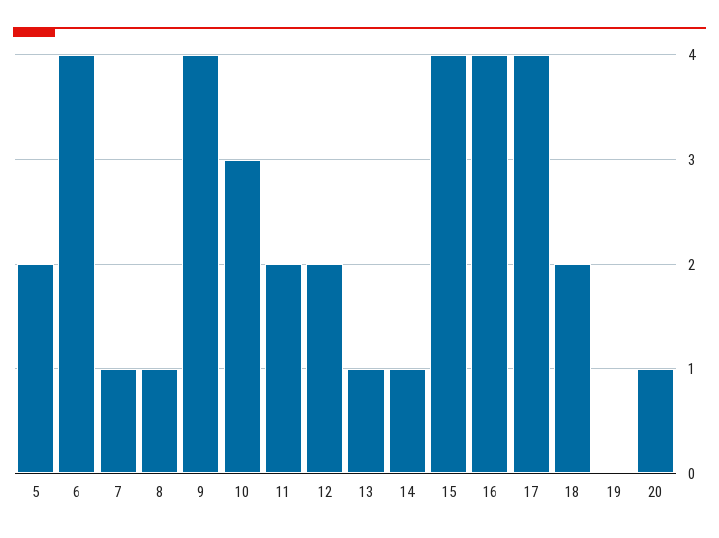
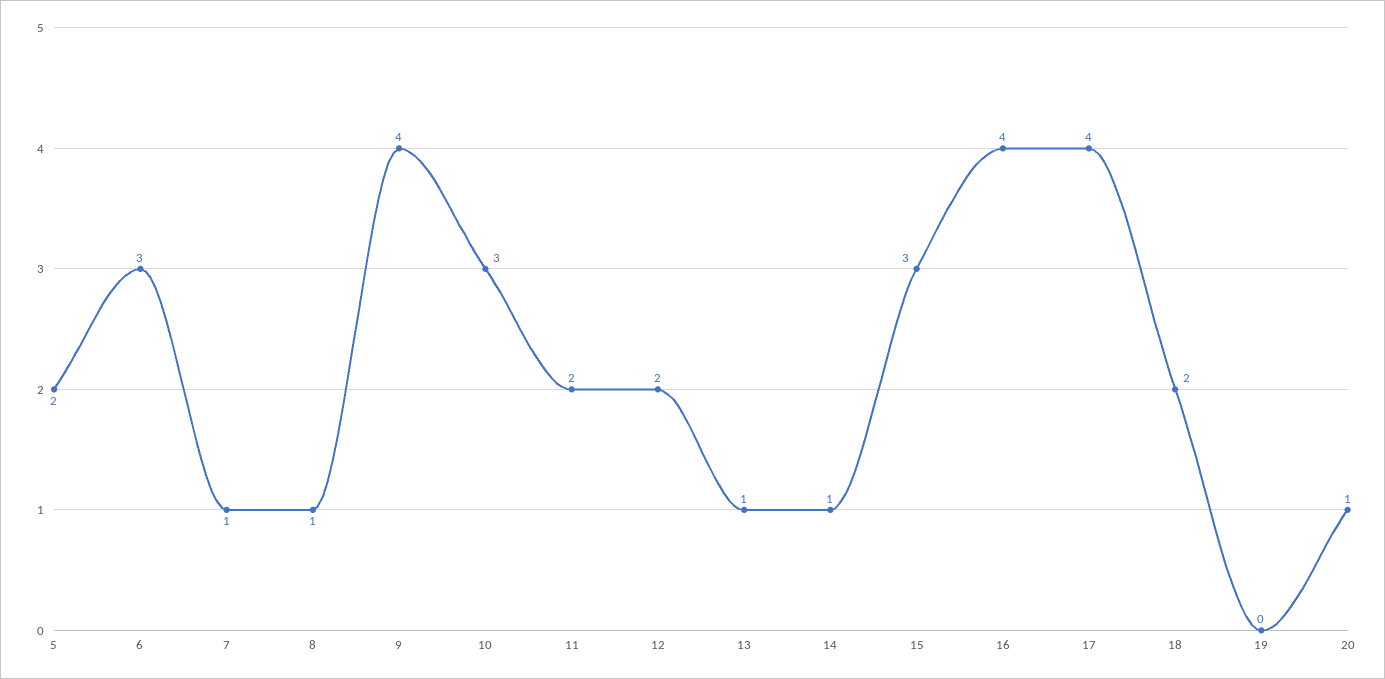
  {
    "5": 2,
-   "6": 4,
+   "6": 3,
    "7": 1,
    "8": 1,
    "9": 4,
    "10": 3,
    "11": 2,
    "12": 2,
    "13": 1,
    "14": 1,
-   "15": 4,
+   "15": 3,
    "16": 4,
    "17": 4,
    "18": 2,
    "19": 0,
    "20": 1
  }

